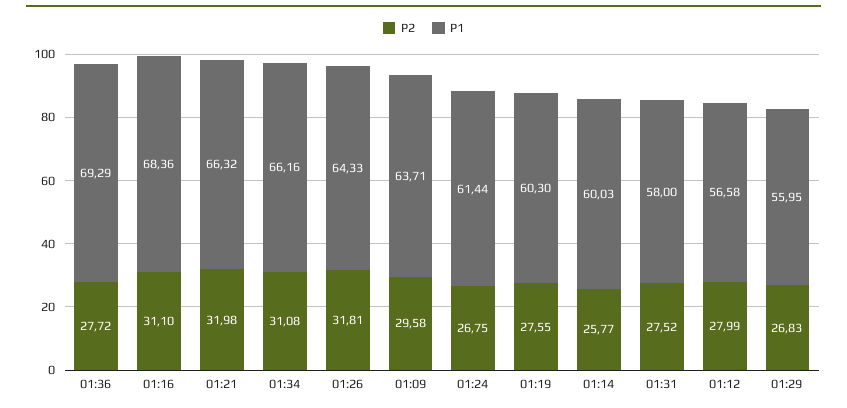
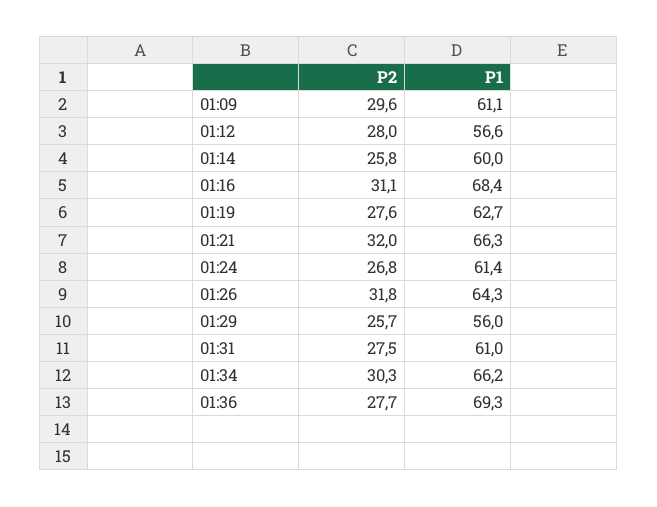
  {
    "P2": {
      "01:36": 27.72,
      "01:16": 31.1,
      "01:21": 31.98,
-     "01:34": 31.08,
+     "01:34": 30.3,
      "01:26": 31.81,
      "01:09": 29.58,
      "01:24": 26.75,
      "01:19": 27.55,
      "01:14": 25.77,
      "01:31": 27.52,
      "01:12": 27.99,
-     "01:29": 26.83
+     "01:29": 25.7
    },
    "P1": {
      "01:36": 69.29,
      "01:16": 68.36,
      "01:21": 66.32,
      "01:34": 66.16,
      "01:26": 64.33,
-     "01:09": 63.71,
+     "01:09": 61.1,
      "01:24": 61.44,
-     "01:19": 60.3,
+     "01:19": 62.7,
      "01:14": 60.03,
-     "01:31": 58,
+     "01:31": 61,
      "01:12": 56.58,
      "01:29": 55.95
    }
  }

